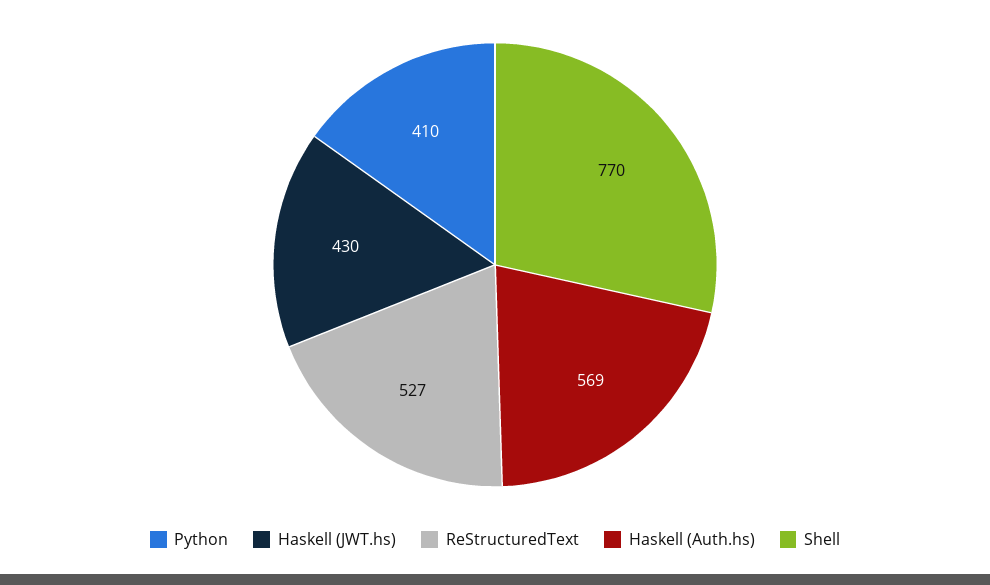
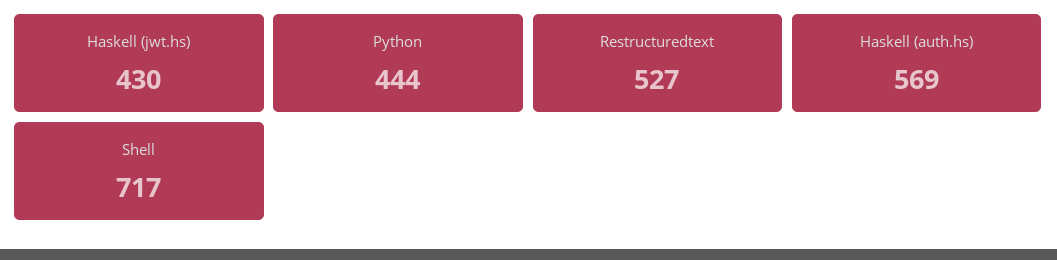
  {
-   "Python": 410,
+   "Python": 444,
    "Haskell (JWT.hs)": 430,
    "ReStructuredText": 527,
    "Haskell (Auth.hs)": 569,
-   "Shell": 770
+   "Shell": 717
  }

